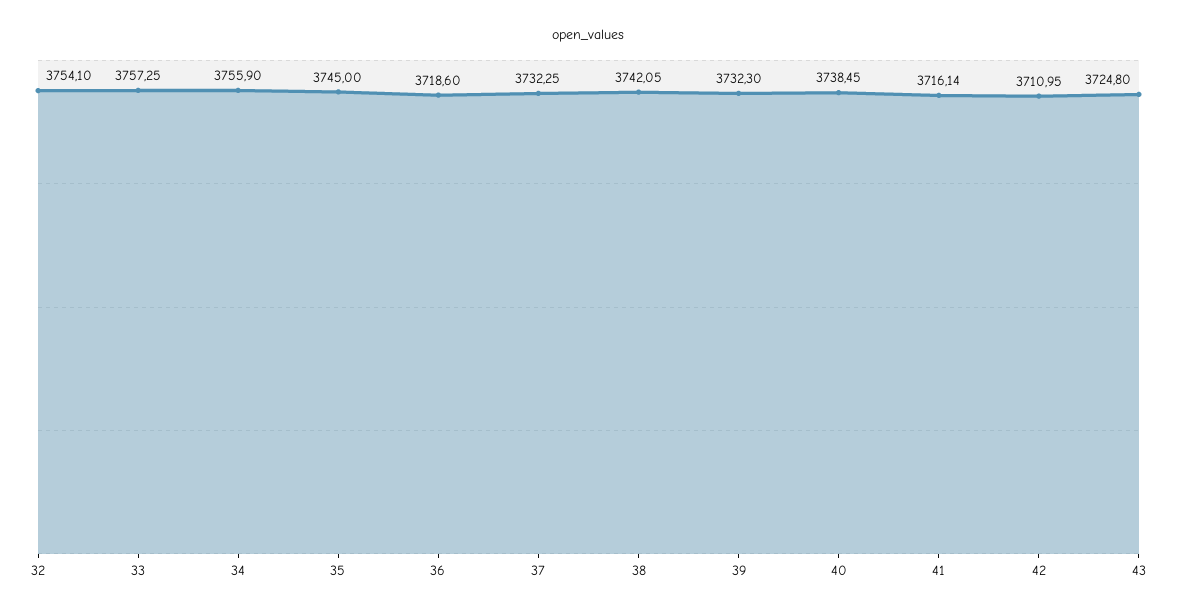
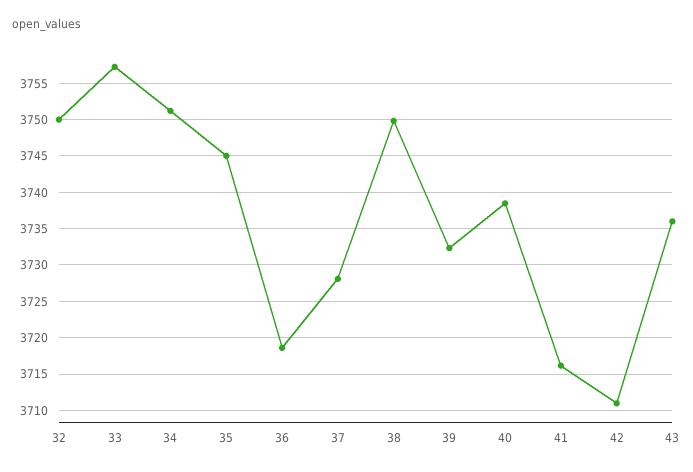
  {
-   "32": 3754.1,
+   "32": 3750,
    "33": 3757.25,
-   "34": 3755.9,
+   "34": 3751,
    "35": 3745,
    "36": 3718.6,
-   "37": 3732.25,
+   "37": 3728,
-   "38": 3742.05,
+   "38": 3750,
    "39": 3732.3,
    "40": 3738.45,
    "41": 3716.14,
    "42": 3710.95,
-   "43": 3724.8
+   "43": 3736
  }

